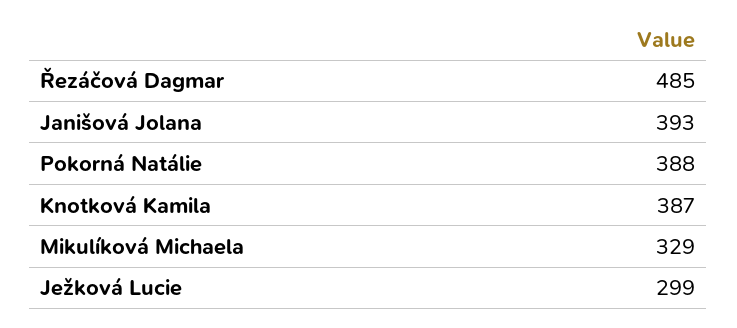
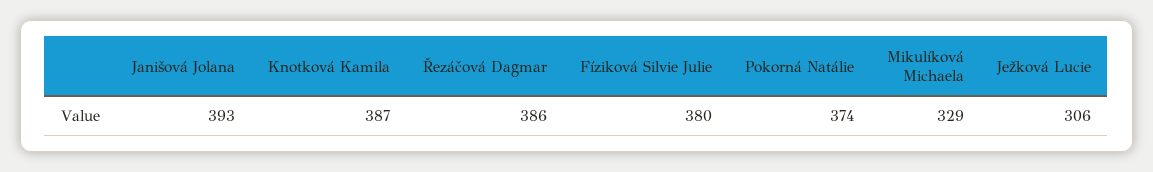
  {
-   "Řezáčová Dagmar": 485,
+   "Řezáčová Dagmar": 386,
    "Janišová Jolana": 393,
-   "Pokorná Natálie": 388,
+   "Pokorná Natálie": 374,
    "Knotková Kamila": 387,
    "Mikulíková Michaela": 329,
-   "Ježková Lucie": 299
+   "Ježková Lucie": 306,
+   "Fíziková Silvie Julie": 380
  }

